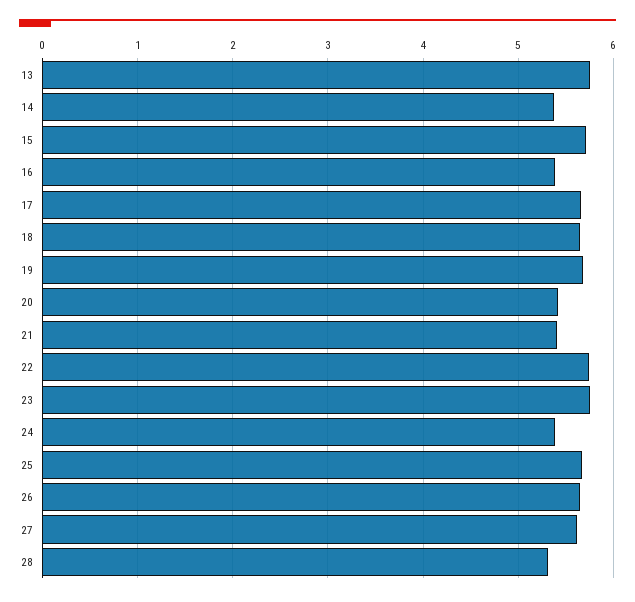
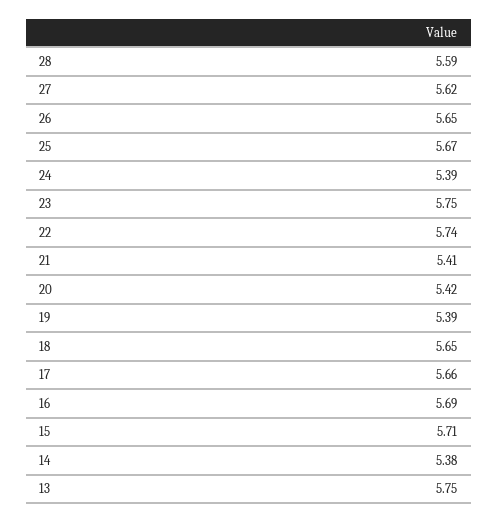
  {
    "13": 5.75,
    "14": 5.38,
    "15": 5.71,
-   "16": 5.4,
+   "16": 5.69,
    "17": 5.66,
    "18": 5.65,
-   "19": 5.7,
+   "19": 5.39,
    "20": 5.42,
    "21": 5.41,
    "22": 5.74,
    "23": 5.75,
    "24": 5.39,
    "25": 5.67,
    "26": 5.65,
    "27": 5.62,
-   "28": 5.3
+   "28": 5.59
  }

